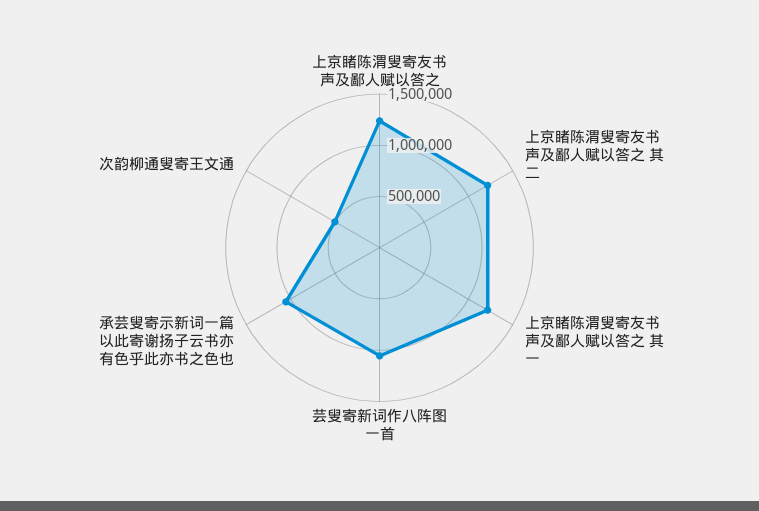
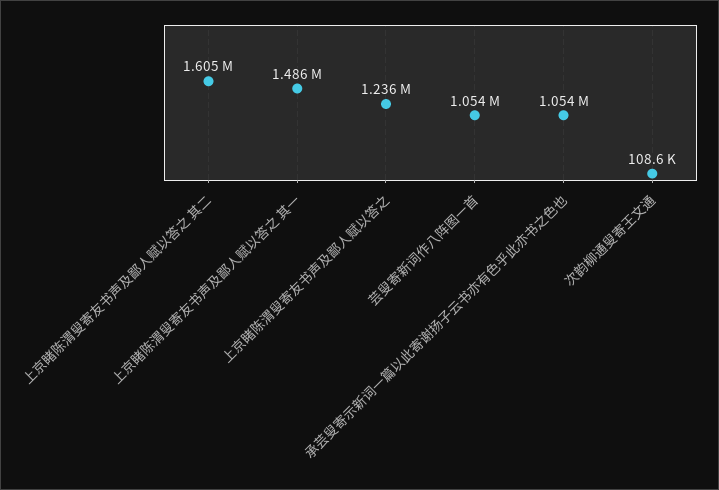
  {
    "上京睹陈渭叟寄友书声及鄙人赋以答之": 1236000,
-   "上京睹陈渭叟寄友书声及鄙人赋以答之 其二": 1200000,
+   "上京睹陈渭叟寄友书声及鄙人赋以答之 其二": 1605000,
-   "上京睹陈渭叟寄友书声及鄙人赋以答之 其一": 1200000,
+   "上京睹陈渭叟寄友书声及鄙人赋以答之 其一": 1486000,
    "芸叟寄新词作八阵图一首": 1054000,
    "承芸叟寄示新词一篇以此寄谢扬子云书亦有色乎此亦书之色也": 1054000,
-   "次韵柳通叟寄王文通": 500000
+   "次韵柳通叟寄王文通": 108600
  }

